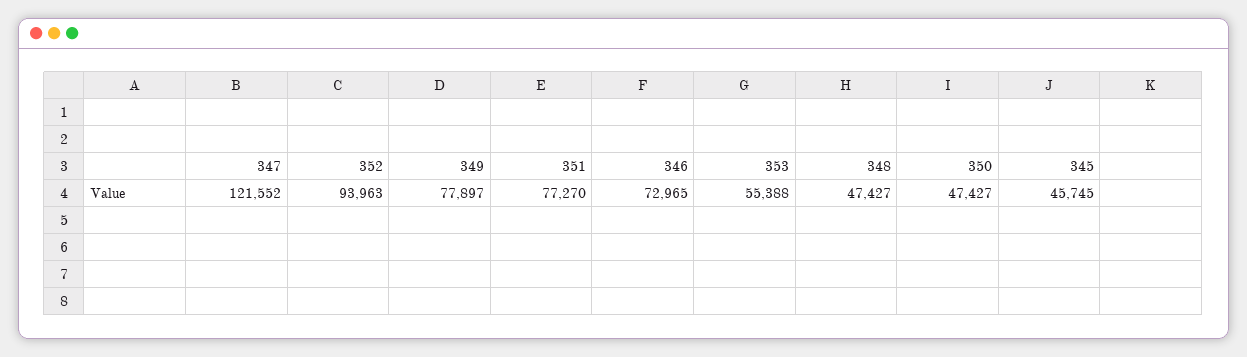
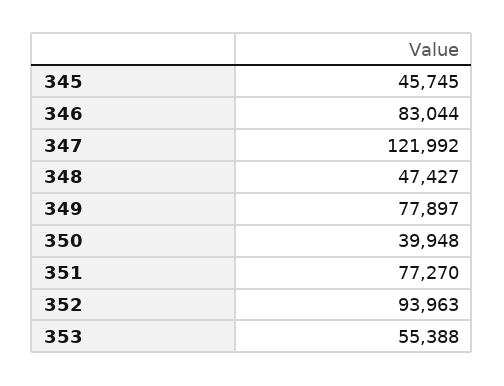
  {
-   "347": 121552,
+   "347": 121992,
    "352": 93963,
    "349": 77897,
    "351": 77270,
-   "346": 72965,
+   "346": 83044,
    "353": 55388,
    "348": 47427,
-   "350": 47427,
+   "350": 39948,
    "345": 45745
  }

